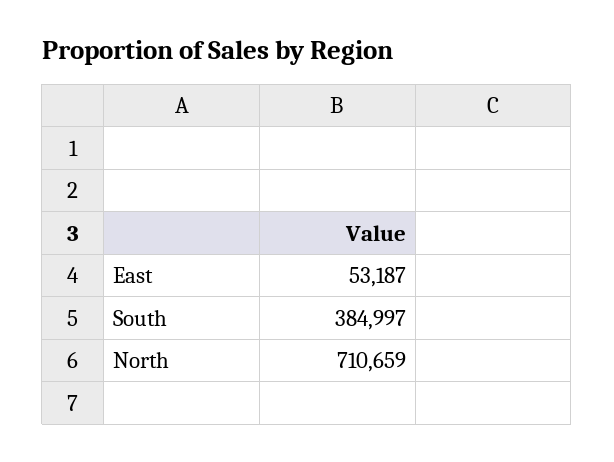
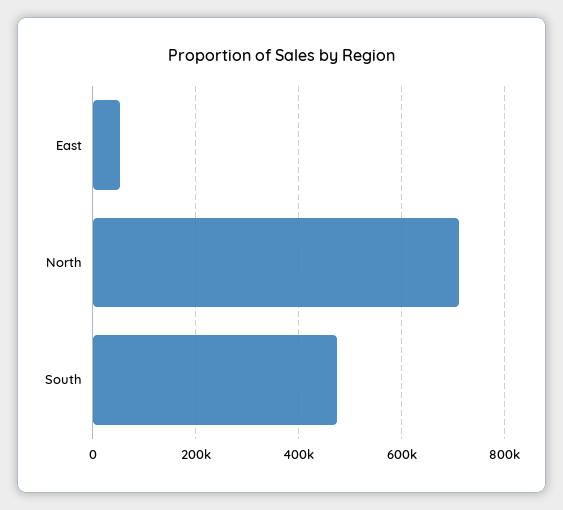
  {
    "East": 53187,
-   "South": 384997,
+   "South": 480000,
    "North": 710659
  }

